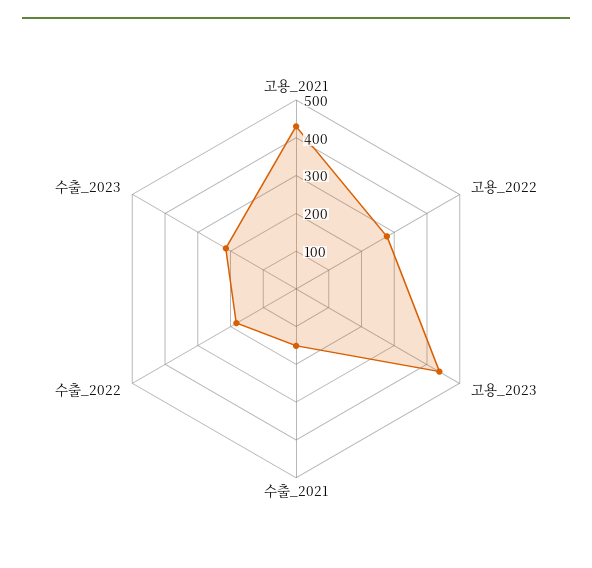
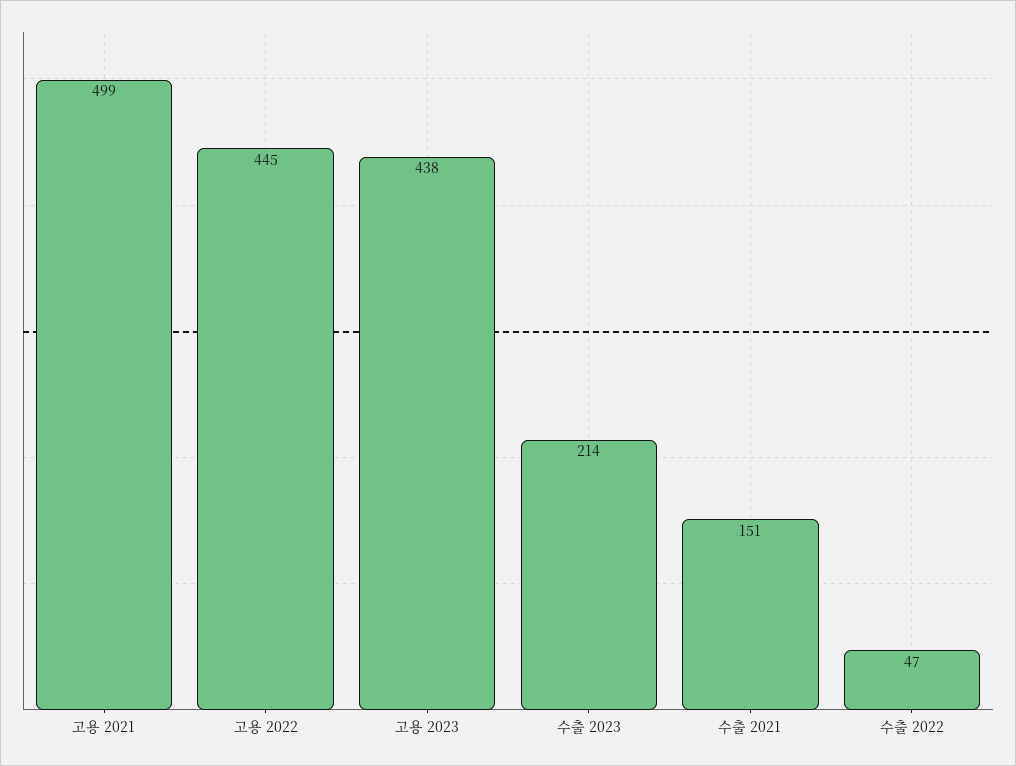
  {
-   "고용_2021": 425,
+   "고용_2021": 499,
-   "고용_2022": 275,
+   "고용_2022": 445,
    "고용_2023": 438,
    "수출_2021": 151,
-   "수출_2022": 175,
+   "수출_2022": 47,
    "수출_2023": 214
  }

